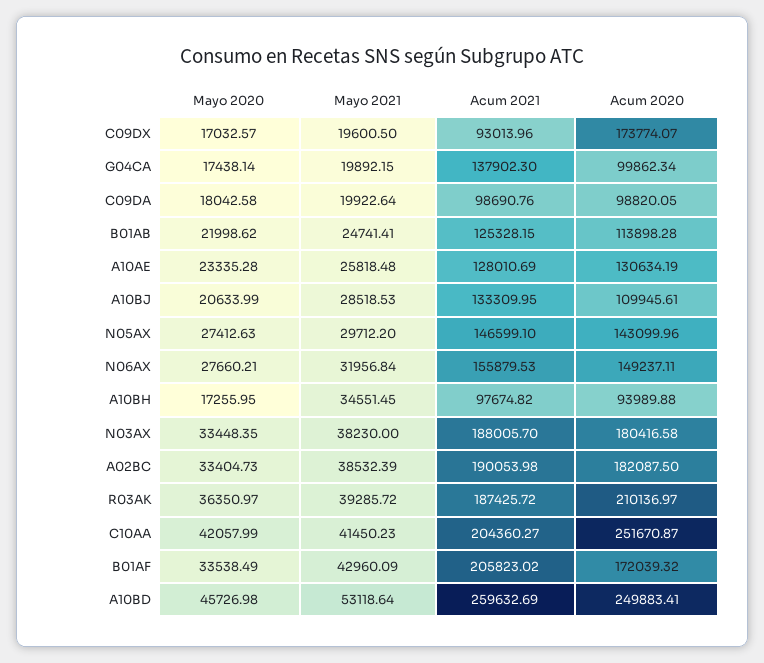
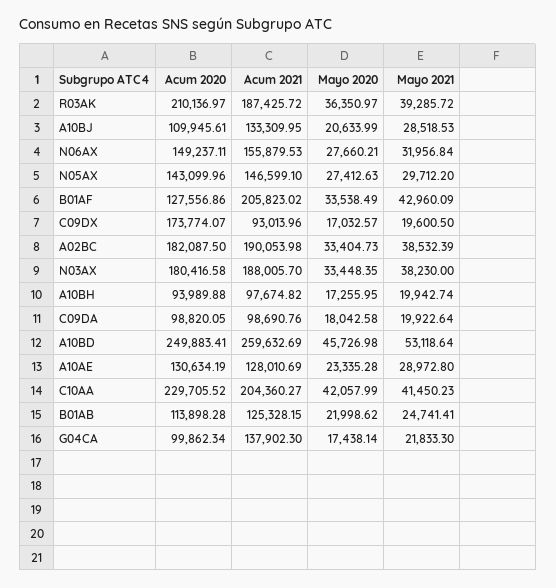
  {
    "Mayo 2020": {
      "C09DX": 17032.57,
      "G04CA": 17438.14,
      "C09DA": 18042.58,
      "B01AB": 21998.62,
      "A10AE": 23335.28,
      "A10BJ": 20633.99,
      "N05AX": 27412.63,
      "N06AX": 27660.21,
      "A10BH": 17255.95,
      "N03AX": 33448.35,
      "A02BC": 33404.73,
      "R03AK": 36350.97,
      "C10AA": 42057.99,
      "B01AF": 33538.49,
      "A10BD": 45726.98
    },
    "Mayo 2021": {
      "C09DX": 19600.5,
-     "G04CA": 19892.15,
+     "G04CA": 21833.3,
      "C09DA": 19922.64,
      "B01AB": 24741.41,
-     "A10AE": 25818.48,
+     "A10AE": 28972.8,
      "A10BJ": 28518.53,
      "N05AX": 29712.2,
      "N06AX": 31956.84,
-     "A10BH": 34551.45,
+     "A10BH": 19942.74,
      "N03AX": 38230,
      "A02BC": 38532.39,
      "R03AK": 39285.72,
      "C10AA": 41450.23,
      "B01AF": 42960.09,
      "A10BD": 53118.64
    },
    "Acum 2021": {
      "C09DX": 93013.96,
      "G04CA": 137902.3,
      "C09DA": 98690.76,
      "B01AB": 125328.15,
      "A10AE": 128010.69,
      "A10BJ": 133309.95,
      "N05AX": 146599.1,
      "N06AX": 155879.53,
      "A10BH": 97674.82,
      "N03AX": 188005.7,
      "A02BC": 190053.98,
      "R03AK": 187425.72,
      "C10AA": 204360.27,
      "B01AF": 205823.02,
      "A10BD": 259632.69
    },
    "Acum 2020": {
      "C09DX": 173774.07,
      "G04CA": 99862.34,
      "C09DA": 98820.05,
      "B01AB": 113898.28,
      "A10AE": 130634.19,
      "A10BJ": 109945.61,
      "N05AX": 143099.96,
      "N06AX": 149237.11,
      "A10BH": 93989.88,
      "N03AX": 180416.58,
      "A02BC": 182087.5,
      "R03AK": 210136.97,
-     "C10AA": 251670.87,
+     "C10AA": 229705.52,
-     "B01AF": 172039.32,
+     "B01AF": 127556.86,
      "A10BD": 249883.41
    }
  }

